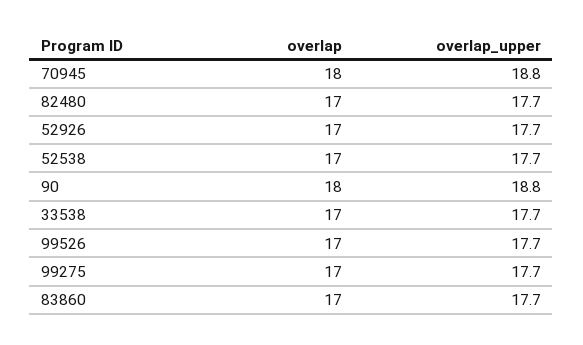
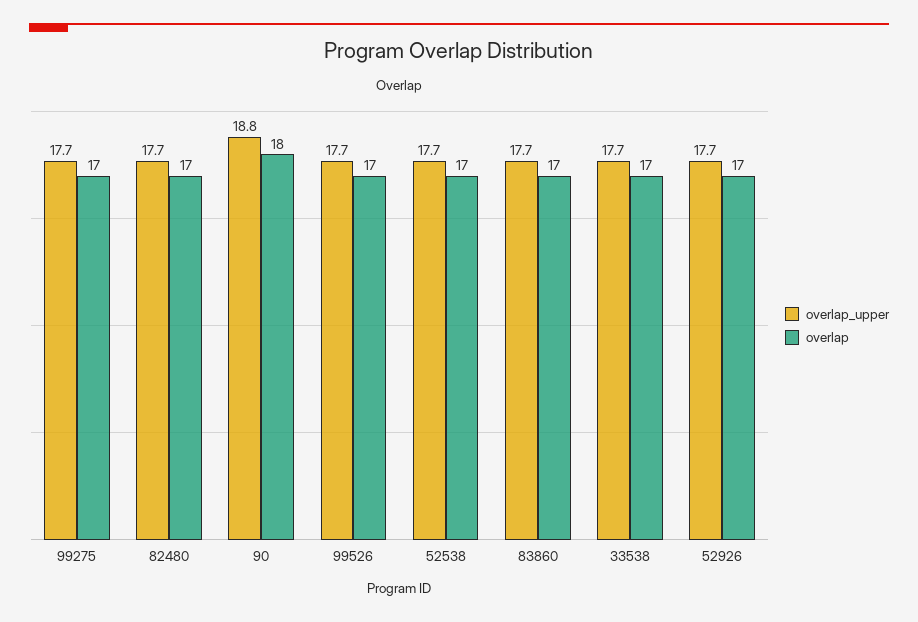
  {
    "overlap": {
-     "70945": 18,
      "82480": 17,
      "52926": 17,
      "52538": 17,
      "90": 18,
      "33538": 17,
      "99526": 17,
      "99275": 17,
      "83860": 17
    },
    "overlap_upper": {
-     "70945": 18.8,
      "82480": 17.7,
      "52926": 17.7,
      "52538": 17.7,
      "90": 18.8,
      "33538": 17.7,
      "99526": 17.7,
      "99275": 17.7,
      "83860": 17.7
    }
  }

